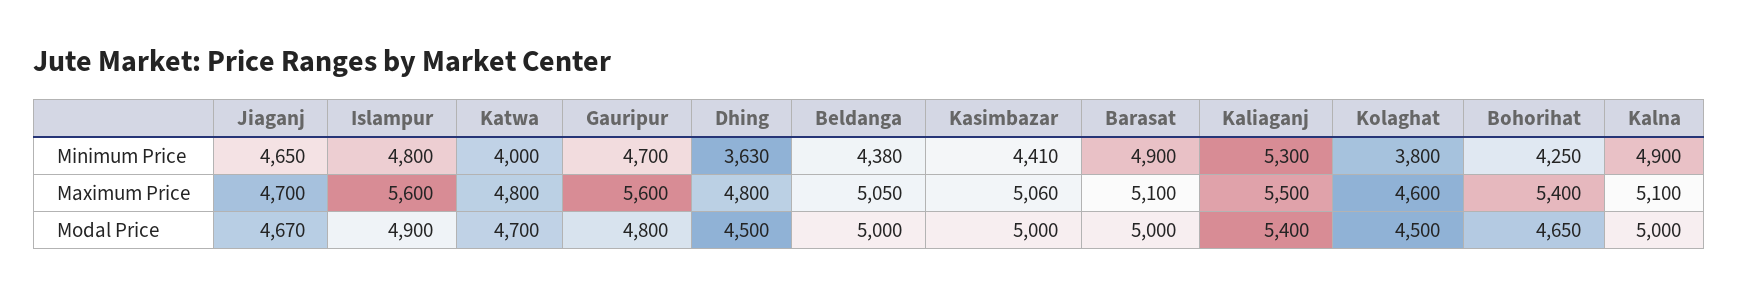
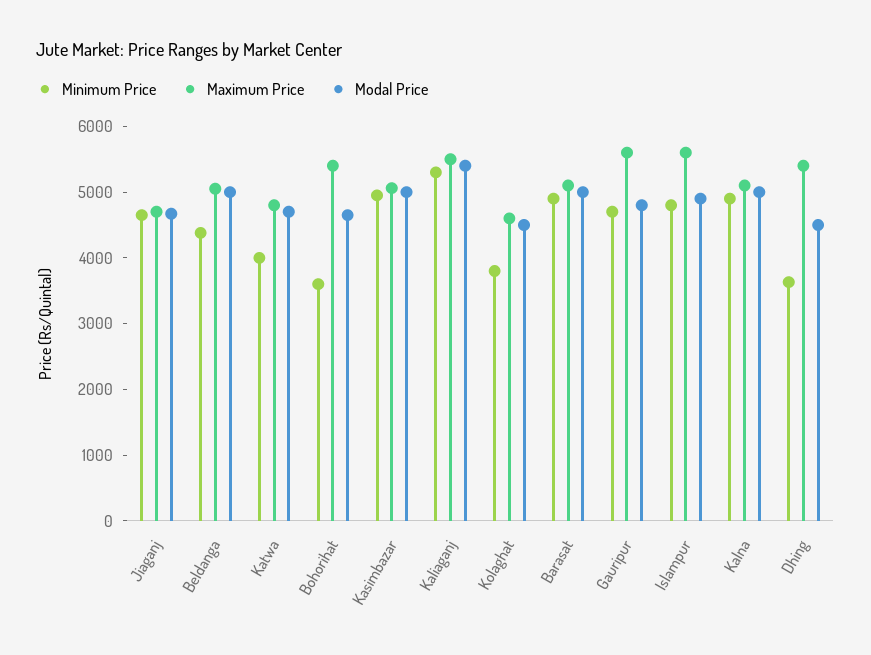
  {
    "Minimum Price": {
      "Jiaganj": 4650,
      "Islampur": 4800,
      "Katwa": 4000,
      "Gauripur": 4700,
      "Dhing": 3630,
      "Beldanga": 4380,
-     "Kasimbazar": 4410,
+     "Kasimbazar": 5000,
      "Barasat": 4900,
      "Kaliaganj": 5300,
      "Kolaghat": 3800,
-     "Bohorihat": 4250,
+     "Bohorihat": 3600,
      "Kalna": 4900
    },
    "Maximum Price": {
      "Jiaganj": 4700,
      "Islampur": 5600,
      "Katwa": 4800,
      "Gauripur": 5600,
-     "Dhing": 4800,
+     "Dhing": 5400,
      "Beldanga": 5050,
      "Kasimbazar": 5060,
      "Barasat": 5100,
      "Kaliaganj": 5500,
      "Kolaghat": 4600,
      "Bohorihat": 5400,
      "Kalna": 5100
    },
    "Modal Price": {
      "Jiaganj": 4670,
      "Islampur": 4900,
      "Katwa": 4700,
      "Gauripur": 4800,
      "Dhing": 4500,
      "Beldanga": 5000,
      "Kasimbazar": 5000,
      "Barasat": 5000,
      "Kaliaganj": 5400,
      "Kolaghat": 4500,
      "Bohorihat": 4650,
      "Kalna": 5000
    }
  }

